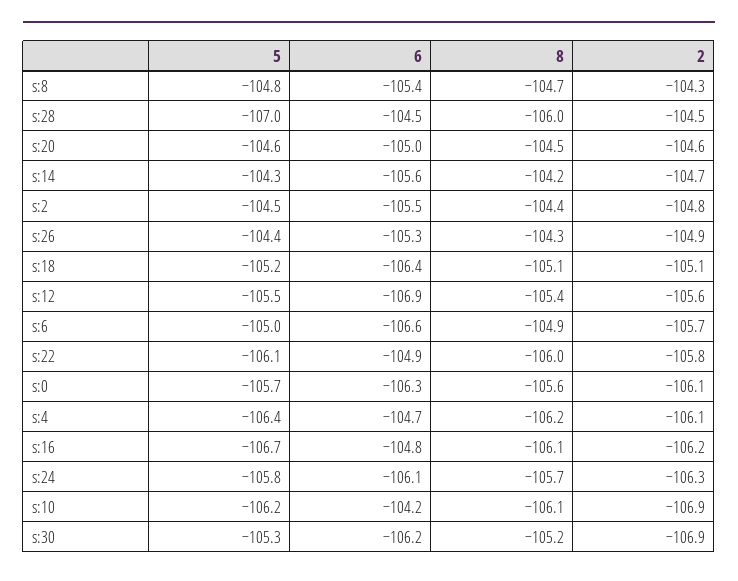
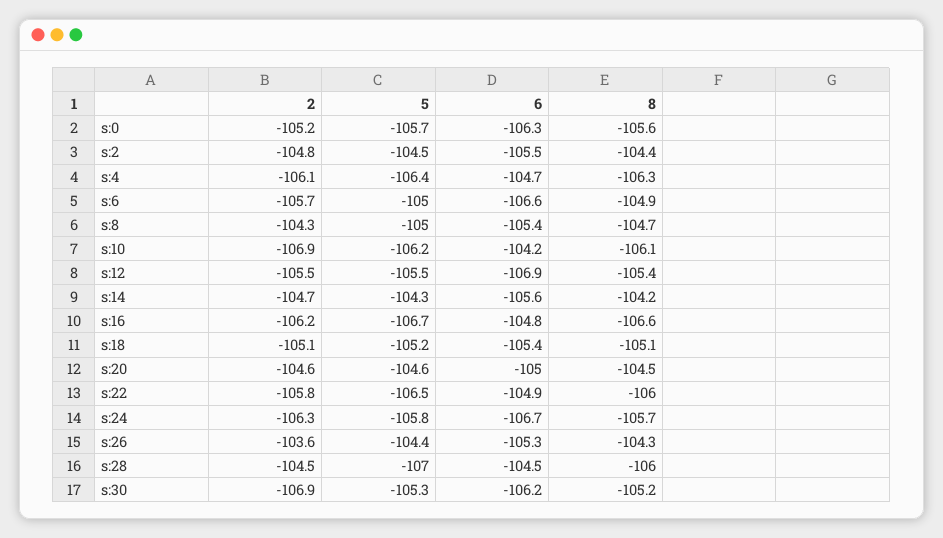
  {
    "5": {
-     "s:8": -104.8,
+     "s:8": -105,
      "s:28": -107,
      "s:20": -104.6,
      "s:14": -104.3,
      "s:2": -104.5,
      "s:26": -104.4,
      "s:18": -105.2,
      "s:12": -105.5,
      "s:6": -105,
-     "s:22": -106.1,
+     "s:22": -106.5,
      "s:0": -105.7,
      "s:4": -106.4,
      "s:16": -106.7,
      "s:24": -105.8,
      "s:10": -106.2,
      "s:30": -105.3
    },
    "6": {
      "s:8": -105.4,
      "s:28": -104.5,
      "s:20": -105,
      "s:14": -105.6,
      "s:2": -105.5,
      "s:26": -105.3,
-     "s:18": -106.4,
+     "s:18": -105.4,
      "s:12": -106.9,
      "s:6": -106.6,
      "s:22": -104.9,
      "s:0": -106.3,
      "s:4": -104.7,
      "s:16": -104.8,
-     "s:24": -106.1,
+     "s:24": -106.7,
      "s:10": -104.2,
      "s:30": -106.2
    },
    "8": {
      "s:8": -104.7,
      "s:28": -106,
      "s:20": -104.5,
      "s:14": -104.2,
      "s:2": -104.4,
      "s:26": -104.3,
      "s:18": -105.1,
      "s:12": -105.4,
      "s:6": -104.9,
      "s:22": -106,
      "s:0": -105.6,
-     "s:4": -106.2,
+     "s:4": -106.3,
-     "s:16": -106.1,
+     "s:16": -106.6,
      "s:24": -105.7,
      "s:10": -106.1,
      "s:30": -105.2
    },
    "2": {
      "s:8": -104.3,
      "s:28": -104.5,
      "s:20": -104.6,
      "s:14": -104.7,
      "s:2": -104.8,
-     "s:26": -104.9,
+     "s:26": -103.6,
      "s:18": -105.1,
-     "s:12": -105.6,
+     "s:12": -105.5,
      "s:6": -105.7,
      "s:22": -105.8,
-     "s:0": -106.1,
+     "s:0": -105.2,
      "s:4": -106.1,
      "s:16": -106.2,
      "s:24": -106.3,
      "s:10": -106.9,
      "s:30": -106.9
    }
  }

